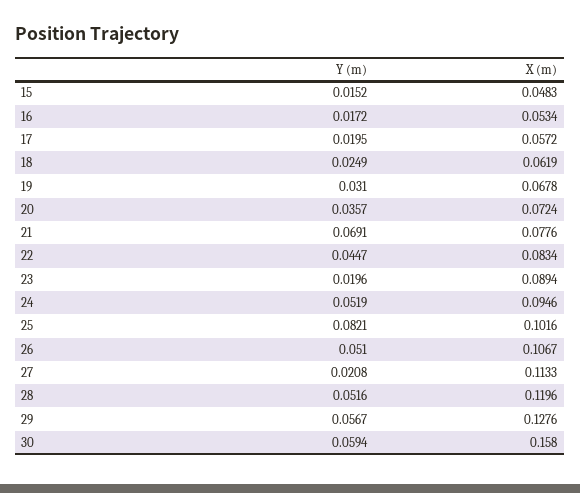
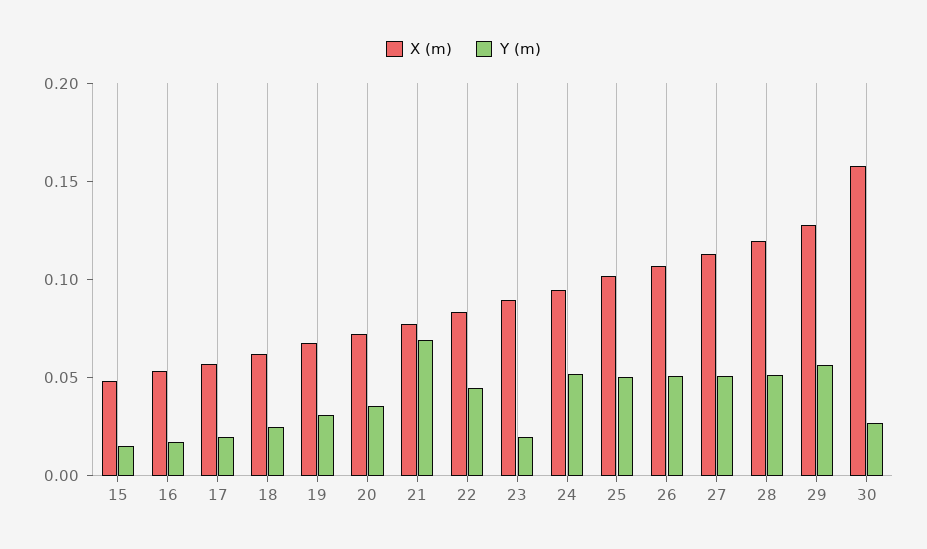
  {
    "Y (m)": {
      "15": 0.0152,
      "16": 0.0172,
      "17": 0.0195,
      "18": 0.0249,
      "19": 0.031,
      "20": 0.0357,
      "21": 0.0691,
      "22": 0.0447,
      "23": 0.0196,
      "24": 0.0519,
-     "25": 0.0821,
+     "25": 0.05,
      "26": 0.051,
-     "27": 0.0208,
+     "27": 0.05,
      "28": 0.0516,
      "29": 0.0567,
-     "30": 0.0594
+     "30": 0.03
    },
    "X (m)": {
      "15": 0.0483,
      "16": 0.0534,
      "17": 0.0572,
      "18": 0.0619,
      "19": 0.0678,
      "20": 0.0724,
      "21": 0.0776,
      "22": 0.0834,
      "23": 0.0894,
      "24": 0.0946,
      "25": 0.1016,
      "26": 0.1067,
      "27": 0.1133,
      "28": 0.1196,
      "29": 0.1276,
      "30": 0.158
    }
  }

